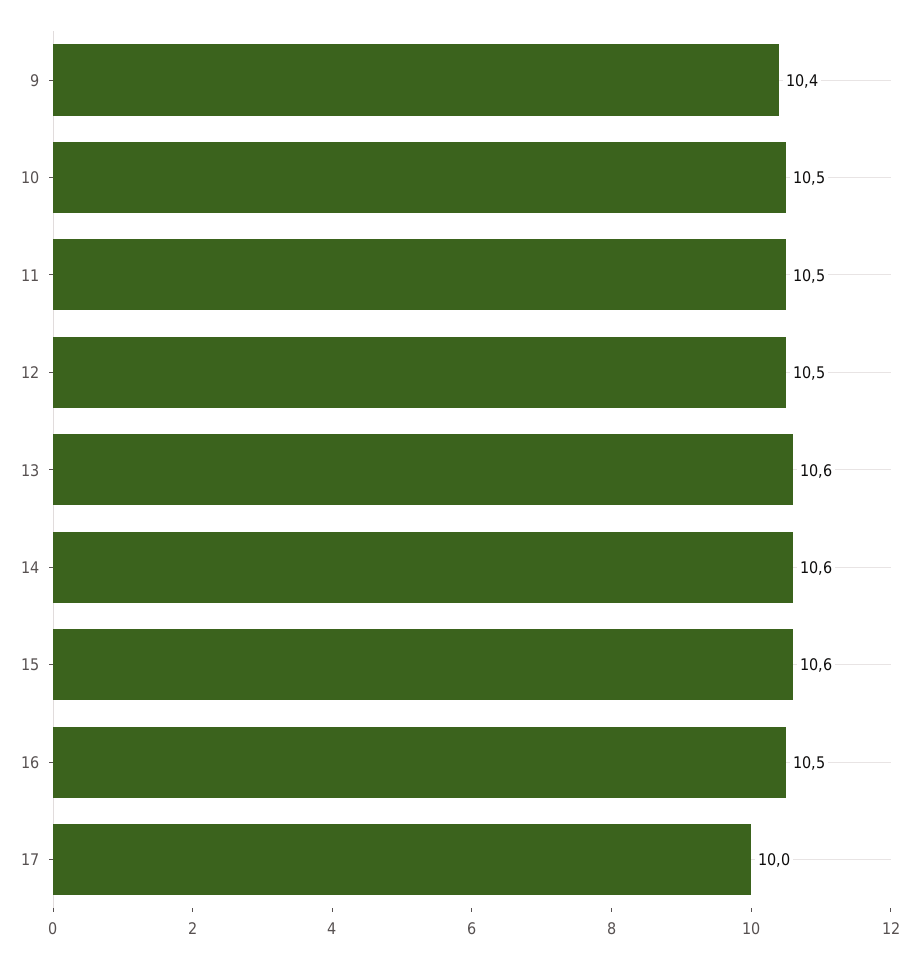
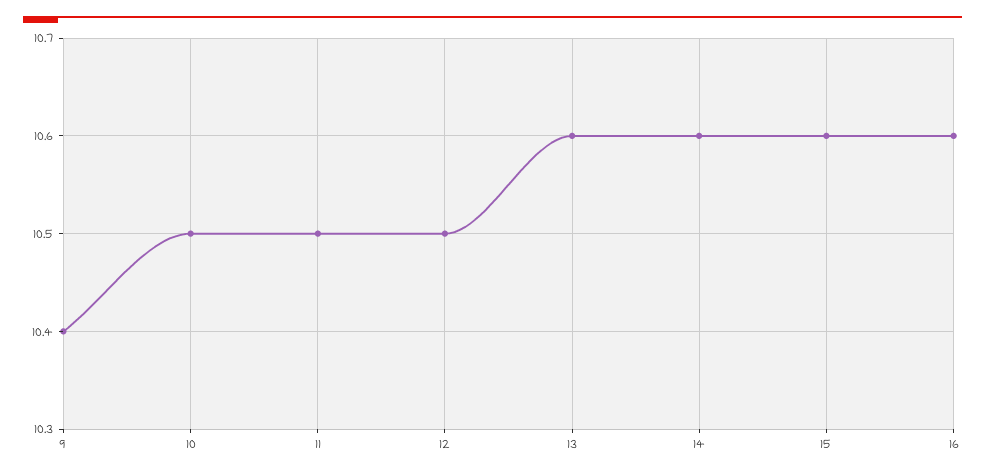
  {
    "9": 10.4,
    "10": 10.5,
    "11": 10.5,
    "12": 10.5,
    "13": 10.6,
    "14": 10.6,
    "15": 10.6,
-   "16": 10.5,
+   "16": 10.6
-   "17": 10
  }

